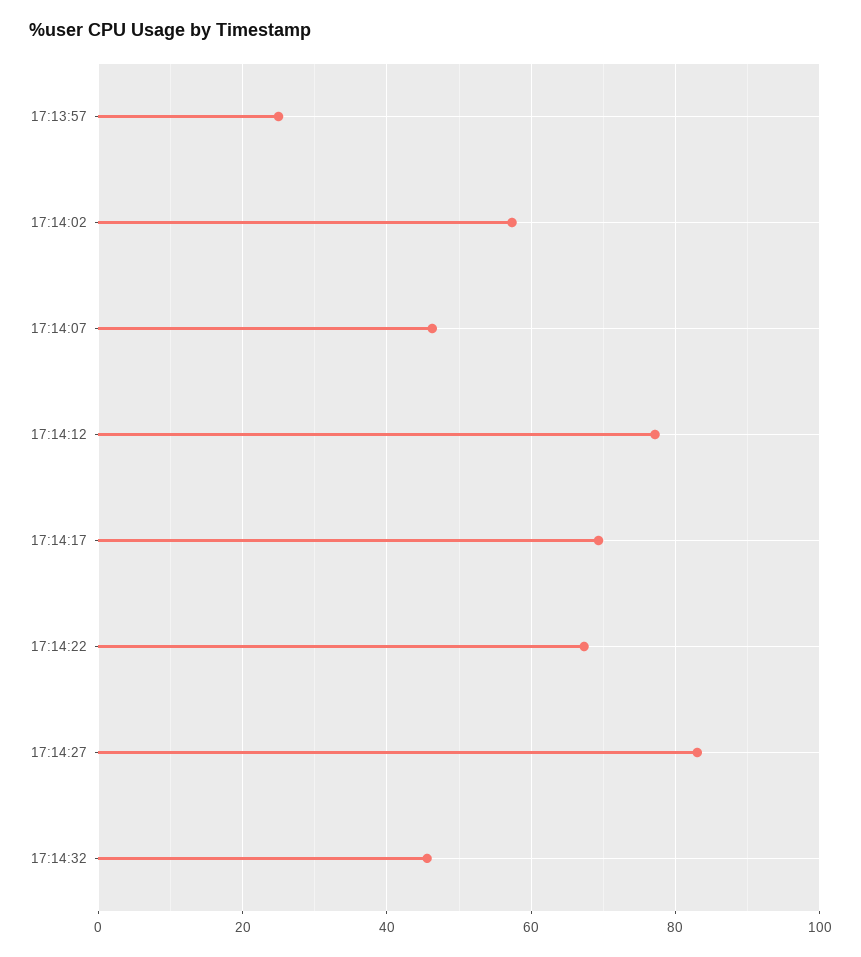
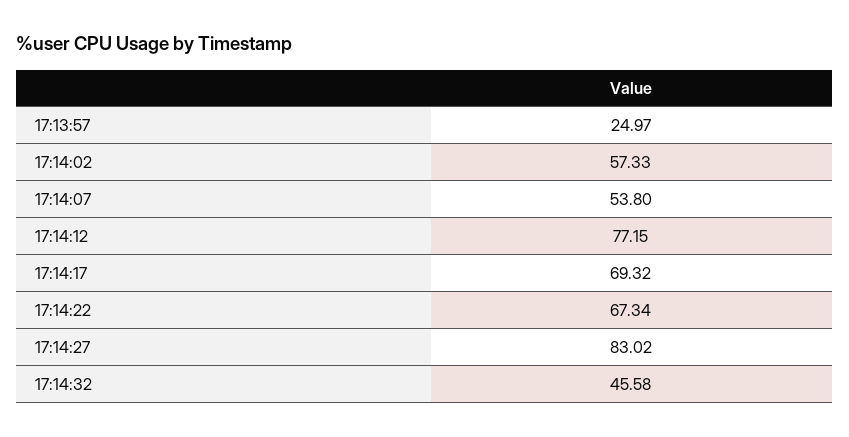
  {
    "17:13:57": 24.97,
    "17:14:02": 57.33,
-   "17:14:07": 46,
+   "17:14:07": 53.8,
    "17:14:12": 77.15,
    "17:14:17": 69.32,
    "17:14:22": 67.34,
    "17:14:27": 83.02,
    "17:14:32": 45.58
  }

